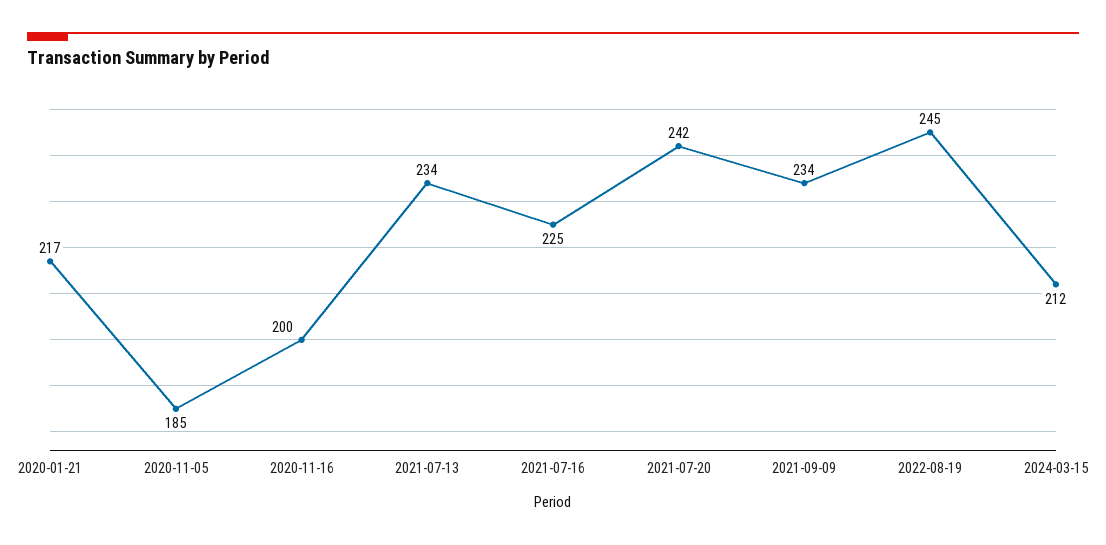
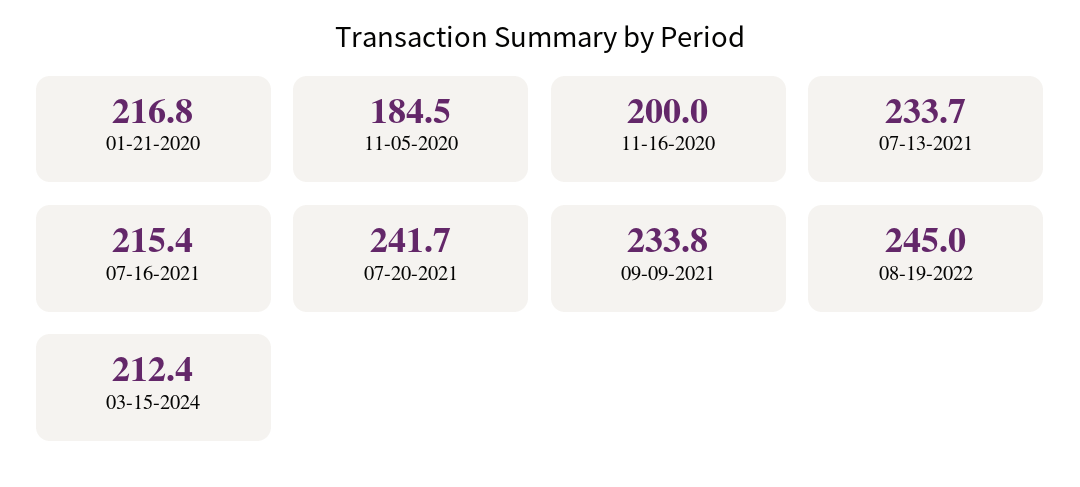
  {
    "2020-01-21": 216.8,
    "2020-11-05": 184.5,
    "2020-11-16": 200,
    "2021-07-13": 233.7,
-   "2021-07-16": 225,
+   "2021-07-16": 215.4,
    "2021-07-20": 241.7,
    "2021-09-09": 233.8,
    "2022-08-19": 245,
    "2024-03-15": 212.4
  }

